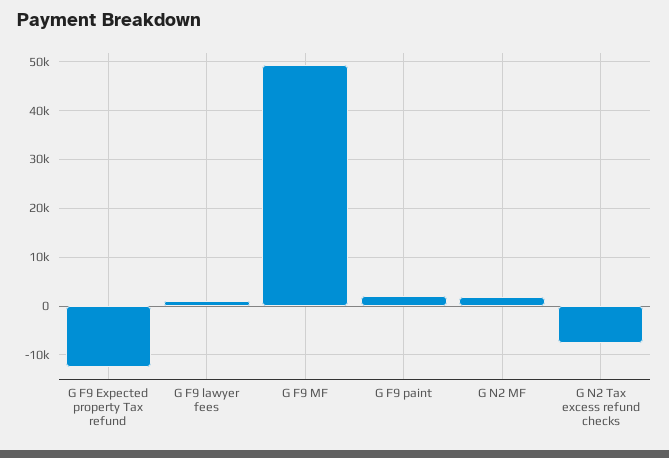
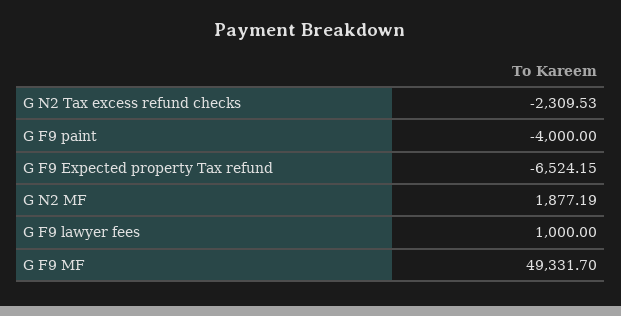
  {
-   "G F9 Expected property Tax refund": -12000,
+   "G F9 Expected property Tax refund": -6524.15,
    "G F9 lawyer fees": 1000,
    "G F9 MF": 49331.7,
-   "G F9 paint": 2000,
+   "G F9 paint": -4000,
    "G N2 MF": 1877.19,
-   "G N2 Tax excess refund checks": -8000
+   "G N2 Tax excess refund checks": -2309.53
  }

